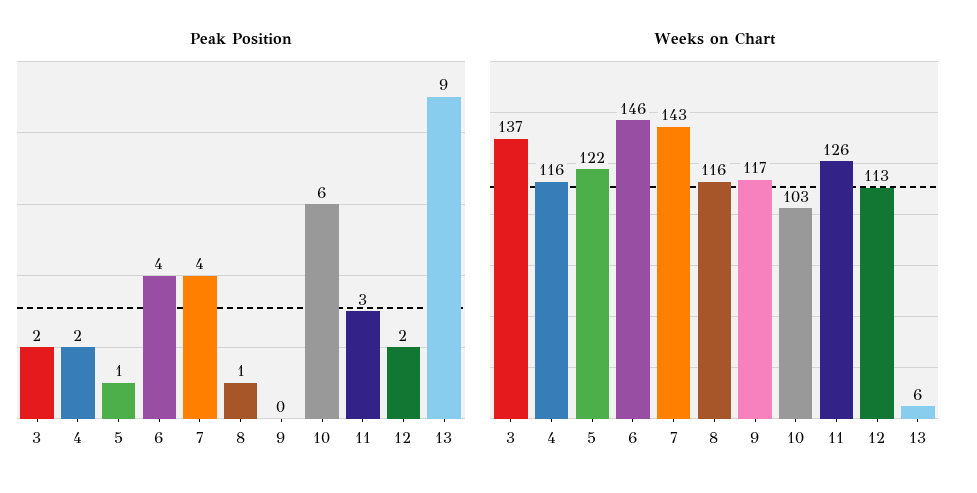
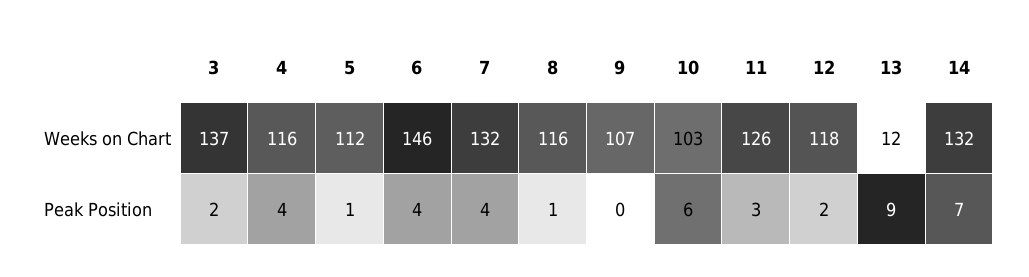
  {
    "Peak Position": {
      "3": 2,
-     "4": 2,
+     "4": 4,
      "5": 1,
      "6": 4,
      "7": 4,
      "8": 1,
      "9": 0,
      "10": 6,
      "11": 3,
      "12": 2,
-     "13": 9
+     "13": 9,
+     "14": 7
    },
    "Weeks on Chart": {
      "3": 137,
      "4": 116,
-     "5": 122,
+     "5": 112,
      "6": 146,
-     "7": 143,
+     "7": 132,
      "8": 116,
-     "9": 117,
+     "9": 107,
      "10": 103,
      "11": 126,
-     "12": 113,
+     "12": 118,
-     "13": 6
+     "13": 12,
+     "14": 132
    }
  }

